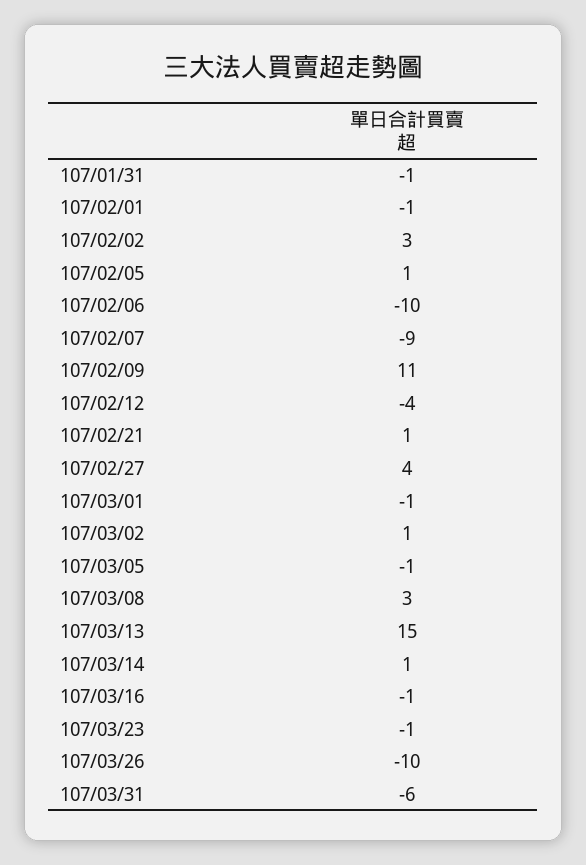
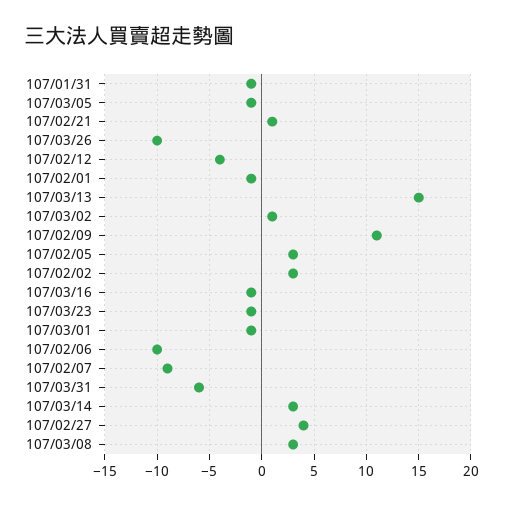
  {
    "107/01/31": -1,
    "107/02/01": -1,
    "107/02/02": 3,
-   "107/02/05": 1,
+   "107/02/05": 3,
    "107/02/06": -10,
    "107/02/07": -9,
    "107/02/09": 11,
    "107/02/12": -4,
    "107/02/21": 1,
    "107/02/27": 4,
    "107/03/01": -1,
    "107/03/02": 1,
    "107/03/05": -1,
    "107/03/08": 3,
    "107/03/13": 15,
-   "107/03/14": 1,
+   "107/03/14": 3,
    "107/03/16": -1,
    "107/03/23": -1,
    "107/03/26": -10,
    "107/03/31": -6
  }

